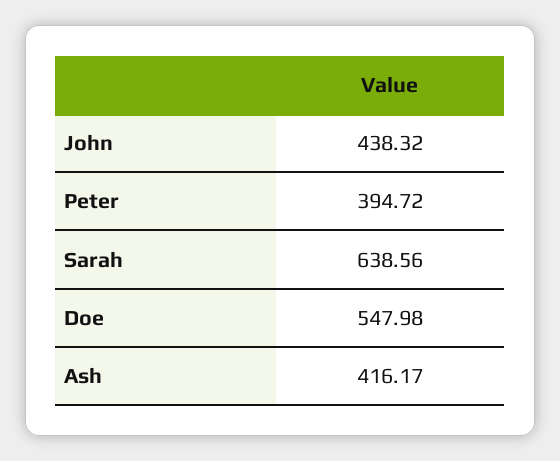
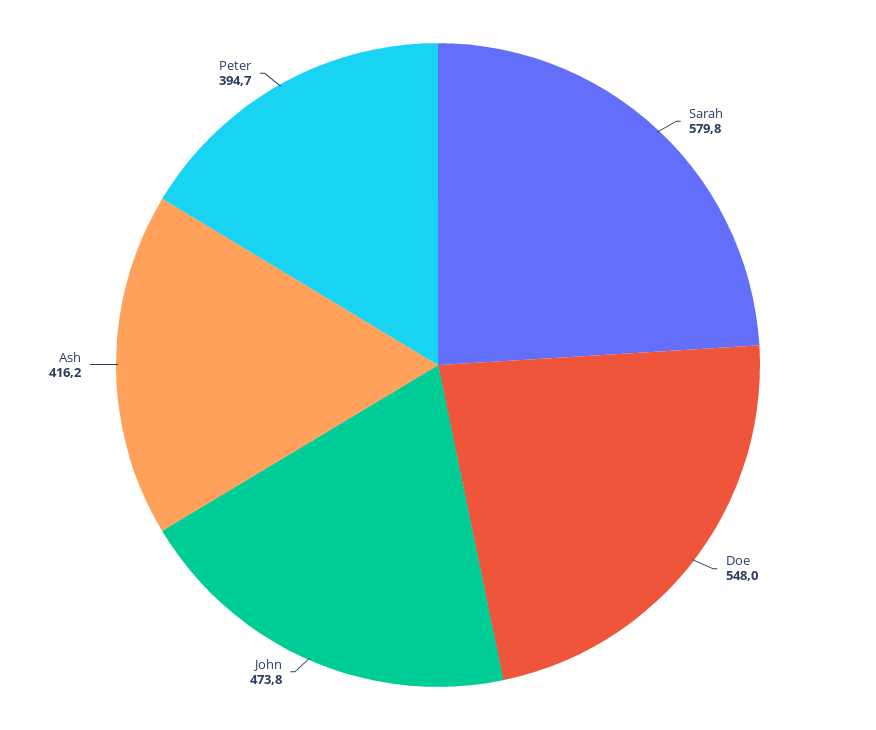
  {
-   "John": 438.32,
+   "John": 473.8,
    "Peter": 394.72,
-   "Sarah": 638.56,
+   "Sarah": 579.8,
    "Doe": 547.98,
    "Ash": 416.17
  }

